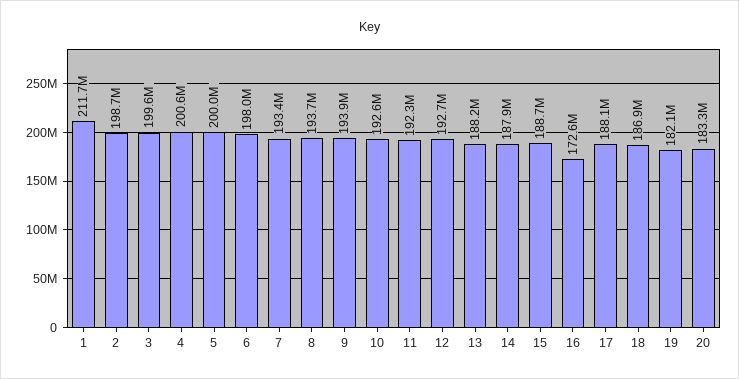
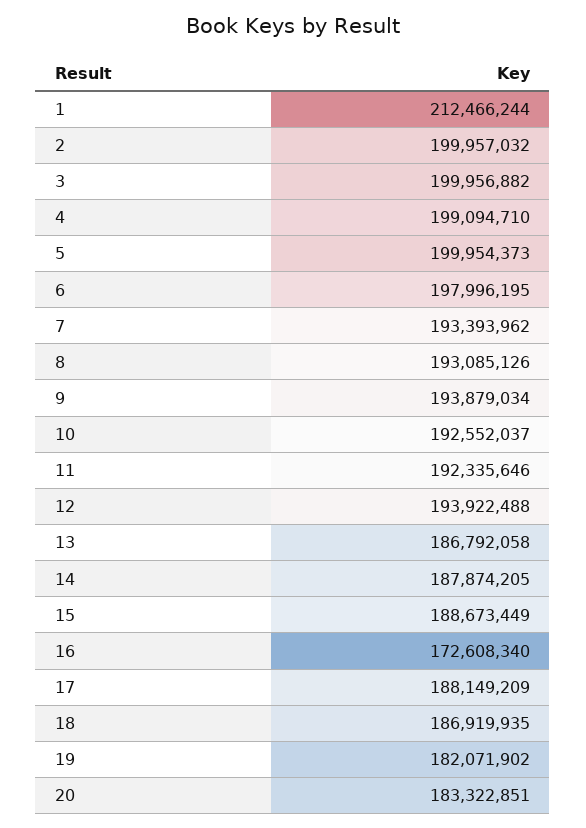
  {
-   "1": 211700000,
+   "1": 212466244,
-   "2": 198700000,
+   "2": 199957032,
-   "3": 199600000,
+   "3": 199956882,
-   "4": 200600000,
+   "4": 199094710,
    "5": 199954373,
    "6": 197996195,
    "7": 193393962,
-   "8": 193700000,
+   "8": 193085126,
    "9": 193879034,
    "10": 192552037,
    "11": 192335646,
-   "12": 192700000,
+   "12": 193922488,
-   "13": 188200000,
+   "13": 186792058,
    "14": 187874205,
    "15": 188673449,
    "16": 172608340,
    "17": 188149209,
    "18": 186919935,
    "19": 182071902,
    "20": 183322851
  }

